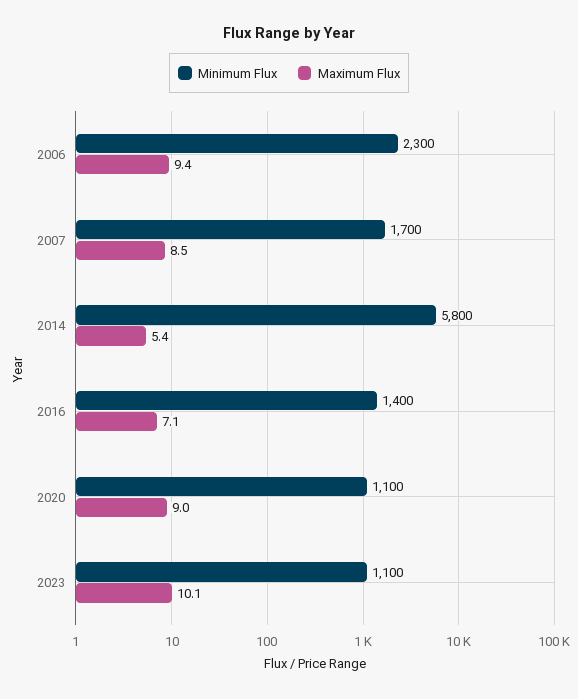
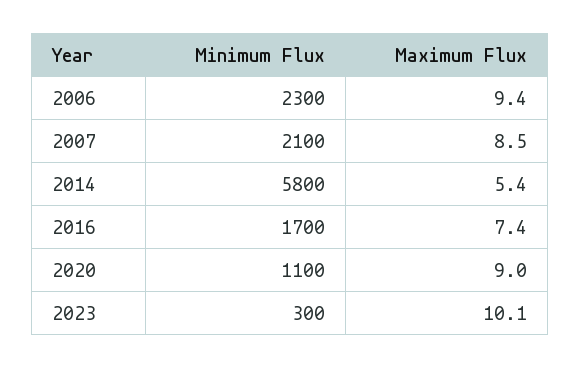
  {
    "Minimum Flux": {
      "2006": 2300,
-     "2007": 1700,
+     "2007": 2100,
      "2014": 5800,
-     "2016": 1400,
+     "2016": 1700,
      "2020": 1100,
-     "2023": 1100
+     "2023": 300
    },
    "Maximum Flux": {
      "2006": 9.4,
      "2007": 8.5,
      "2014": 5.4,
-     "2016": 7.1,
+     "2016": 7.4,
      "2020": 9,
      "2023": 10.1
    }
  }

